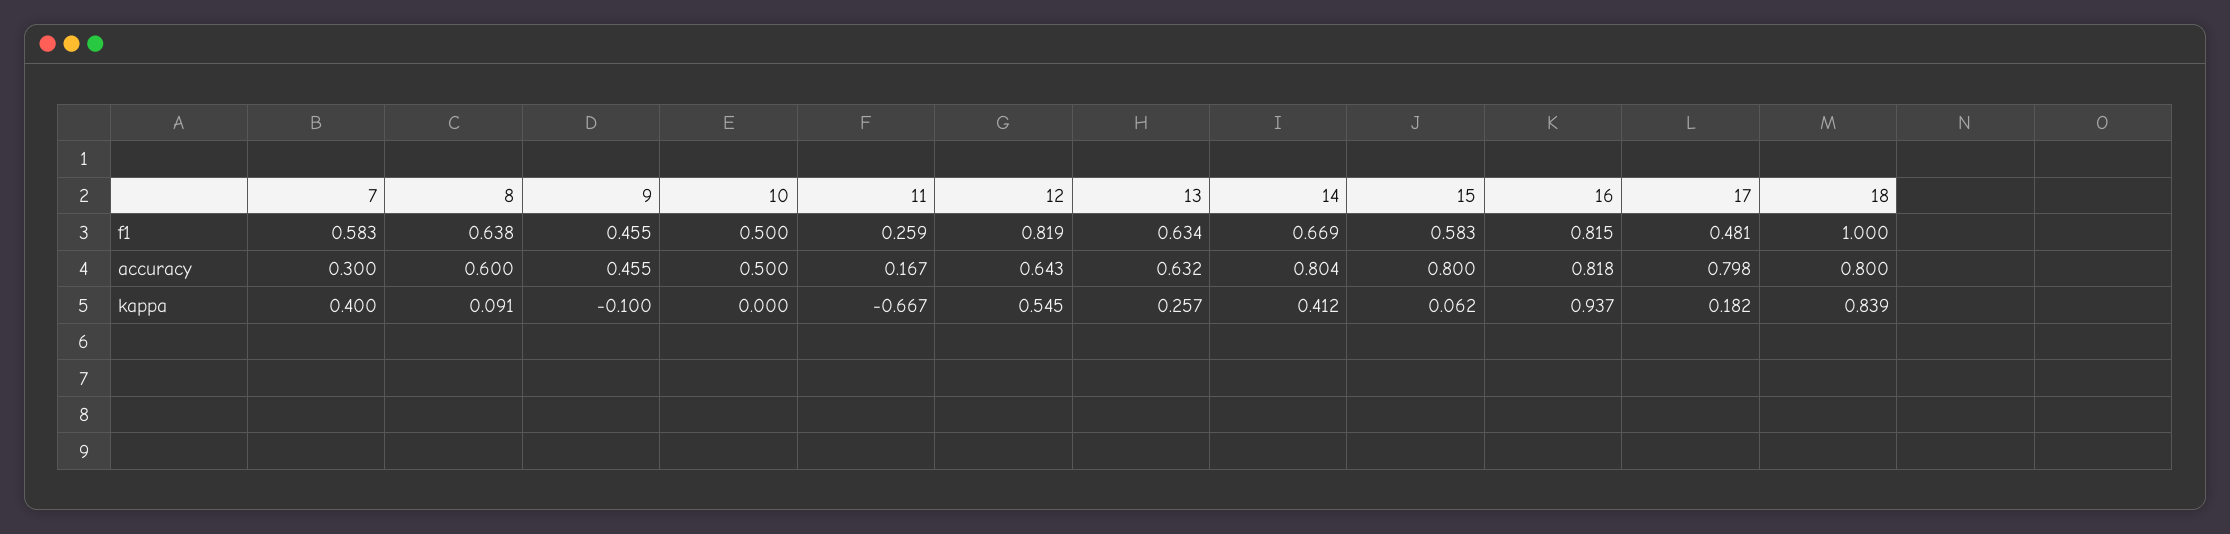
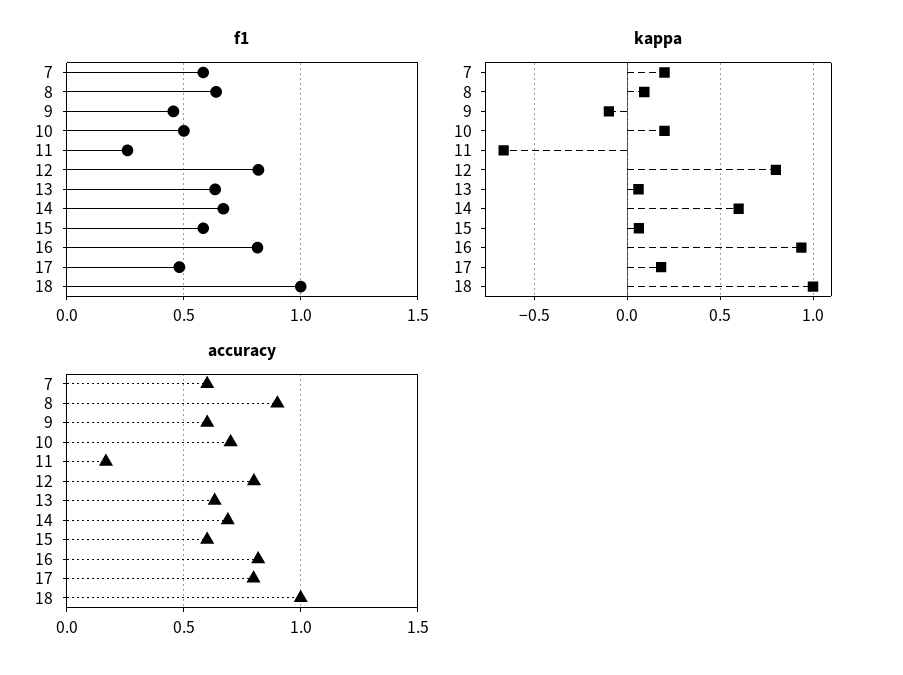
  {
    "f1": {
      "7": 0.583,
      "8": 0.638,
      "9": 0.455,
      "10": 0.5,
      "11": 0.259,
      "12": 0.819,
      "13": 0.634,
      "14": 0.669,
      "15": 0.583,
      "16": 0.815,
      "17": 0.481,
      "18": 1
    },
    "accuracy": {
-     "7": 0.3,
+     "7": 0.6,
-     "8": 0.6,
+     "8": 0.9,
-     "9": 0.455,
+     "9": 0.6,
-     "10": 0.5,
+     "10": 0.7,
      "11": 0.167,
-     "12": 0.643,
+     "12": 0.8,
      "13": 0.632,
-     "14": 0.804,
+     "14": 0.7,
-     "15": 0.8,
+     "15": 0.6,
      "16": 0.818,
      "17": 0.798,
-     "18": 0.8
+     "18": 1
    },
    "kappa": {
-     "7": 0.4,
+     "7": 0.2,
      "8": 0.091,
      "9": -0.1,
-     "10": 0,
+     "10": 0.2,
      "11": -0.667,
-     "12": 0.545,
+     "12": 0.8,
-     "13": 0.257,
+     "13": 0.05,
-     "14": 0.412,
+     "14": 0.6,
      "15": 0.062,
      "16": 0.937,
      "17": 0.182,
-     "18": 0.839
+     "18": 1
    }
  }

